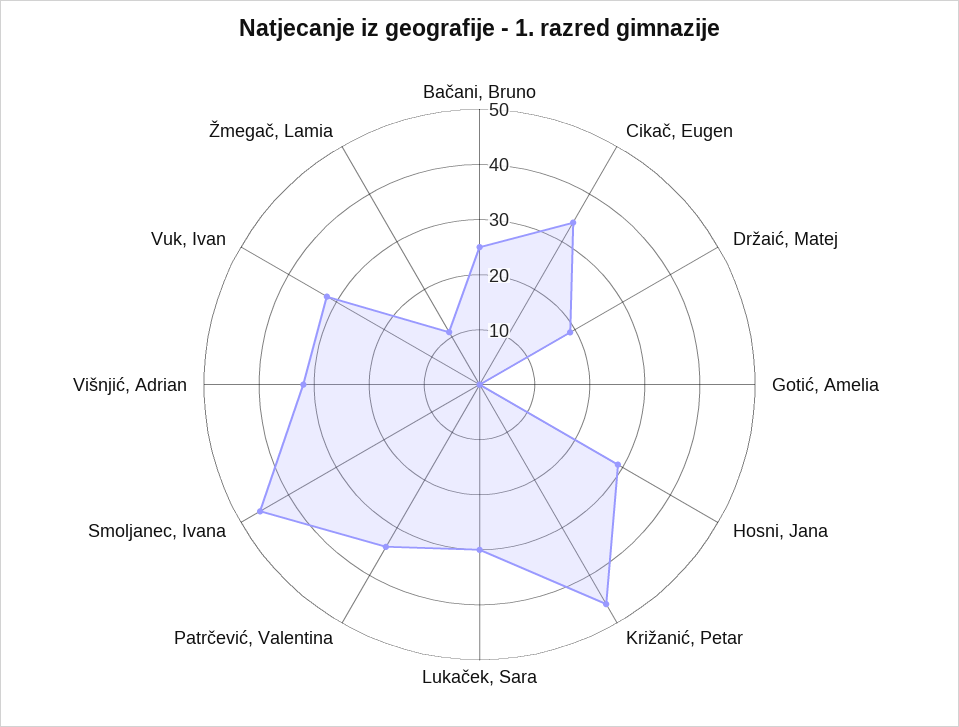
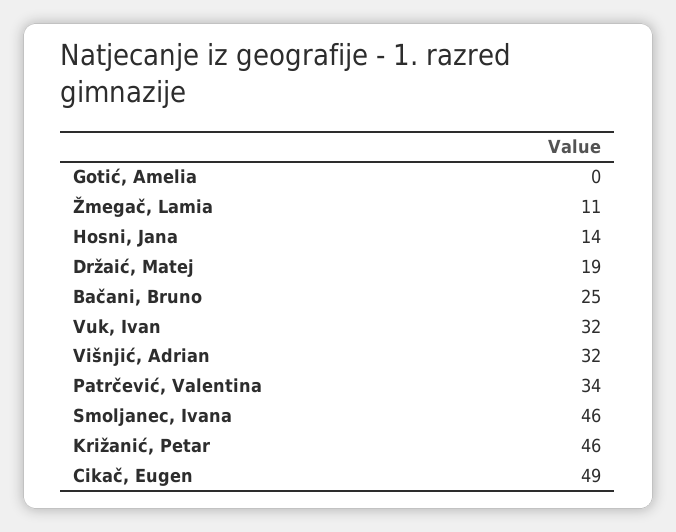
  {
    "Bačani, Bruno": 25,
-   "Cikač, Eugen": 35,
+   "Cikač, Eugen": 49,
    "Držaić, Matej": 19,
    "Gotić, Amelia": 0,
-   "Hosni, Jana": 30,
+   "Hosni, Jana": 14,
    "Križanić, Petar": 46,
-   "Lukaček, Sara": 30,
    "Patrčević, Valentina": 34,
    "Smoljanec, Ivana": 46,
    "Višnjić, Adrian": 32,
    "Vuk, Ivan": 32,
    "Žmegač, Lamia": 11
  }

